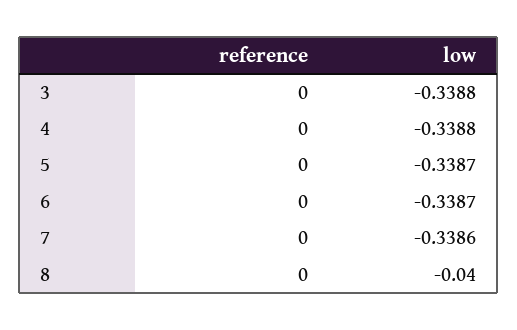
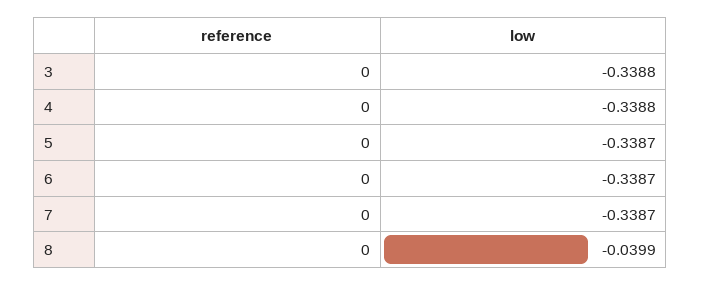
  {
    "reference": {
      "3": 0,
      "4": 0,
      "5": 0,
      "6": 0,
      "7": 0,
      "8": 0
    },
    "low": {
      "3": -0.3388,
      "4": -0.3388,
      "5": -0.3387,
      "6": -0.3387,
-     "7": -0.3386,
+     "7": -0.3387,
-     "8": -0.04
+     "8": -0.0399
    }
  }

